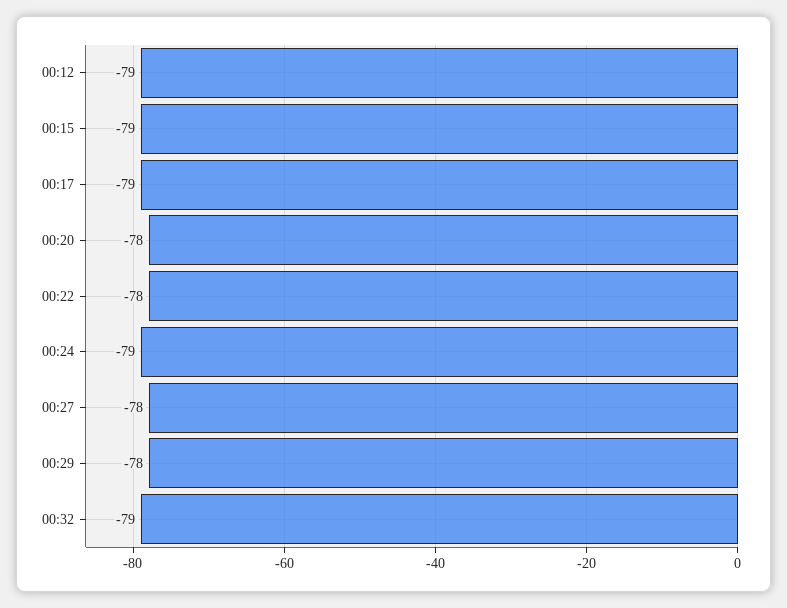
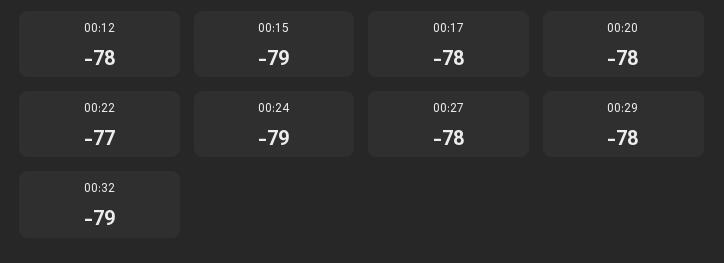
  {
-   "00:12": -79,
+   "00:12": -78,
    "00:15": -79,
-   "00:17": -79,
+   "00:17": -78,
    "00:20": -78,
-   "00:22": -78,
+   "00:22": -77,
    "00:24": -79,
    "00:27": -78,
    "00:29": -78,
    "00:32": -79
  }

